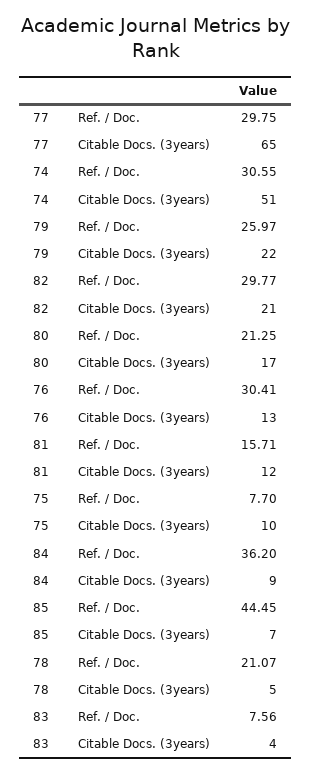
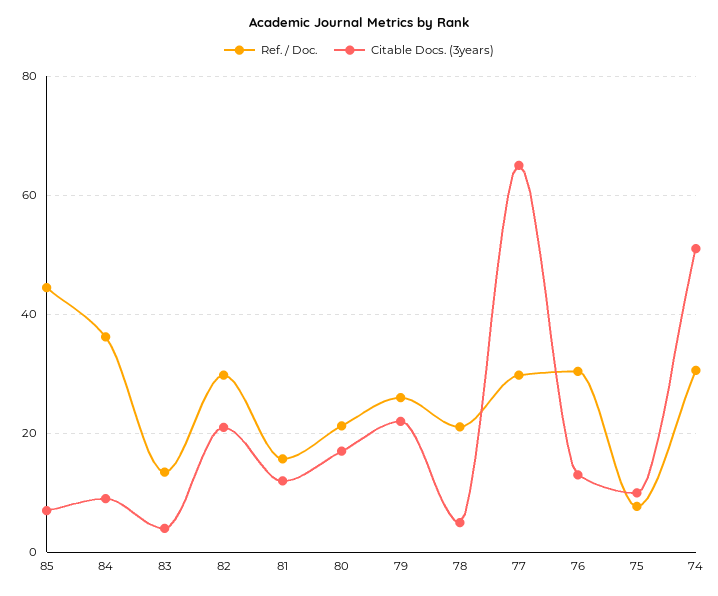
  {
    "Ref. / Doc.": {
      "77": 29.75,
      "74": 30.55,
      "79": 25.97,
      "82": 29.77,
      "80": 21.25,
      "76": 30.41,
      "81": 15.71,
      "75": 7.7,
      "84": 36.2,
      "85": 44.45,
      "78": 21.07,
-     "83": 7.56
+     "83": 14
    },
    "Citable Docs. (3years)": {
      "77": 65,
      "74": 51,
      "79": 22,
      "82": 21,
      "80": 17,
      "76": 13,
      "81": 12,
      "75": 10,
      "84": 9,
      "85": 7,
      "78": 5,
      "83": 4
    }
  }

